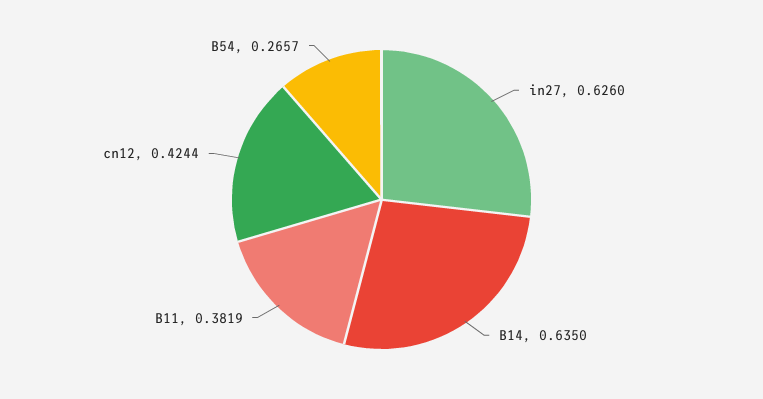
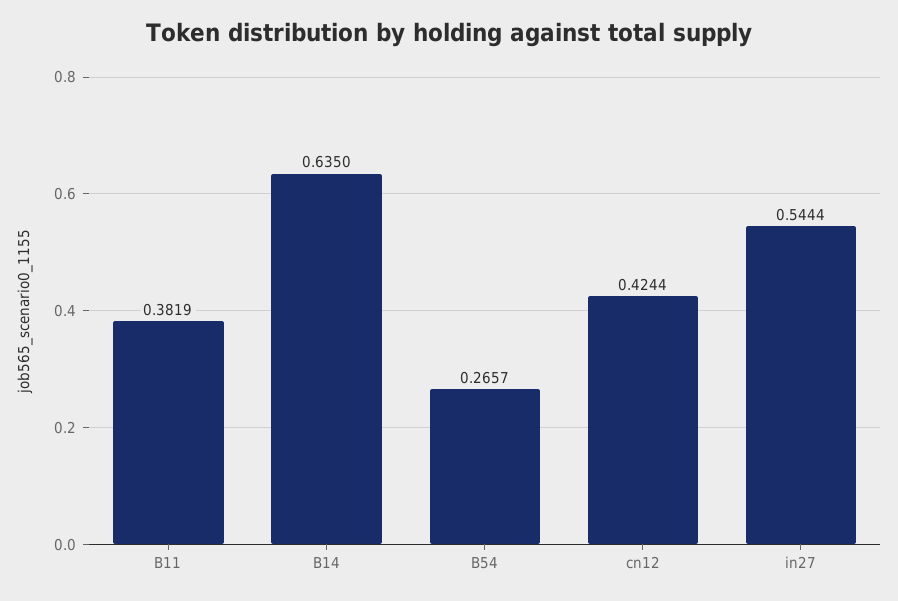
  {
-   "in27": 0.626,
+   "in27": 0.5444,
    "B14": 0.635,
    "B11": 0.3819,
    "cn12": 0.4244,
    "B54": 0.2657
  }

